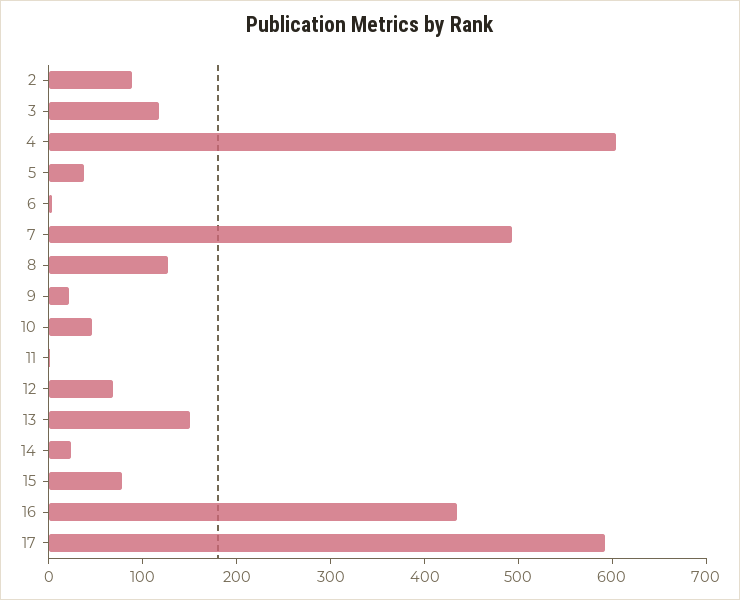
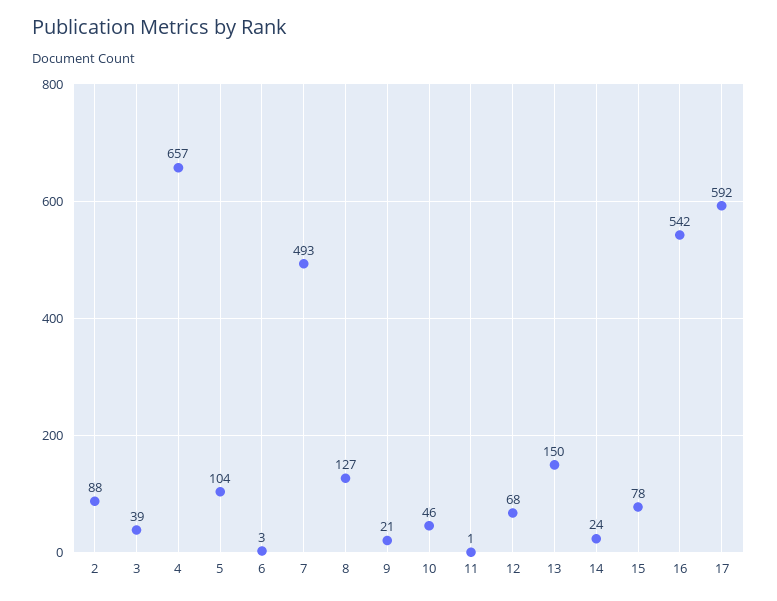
  {
    "2": 88,
-   "3": 120,
+   "3": 39,
-   "4": 600,
+   "4": 657,
-   "5": 40,
+   "5": 104,
    "6": 3,
    "7": 493,
    "8": 127,
    "9": 21,
    "10": 46,
    "11": 1,
    "12": 68,
    "13": 150,
    "14": 24,
    "15": 78,
-   "16": 440,
+   "16": 542,
    "17": 592
  }

